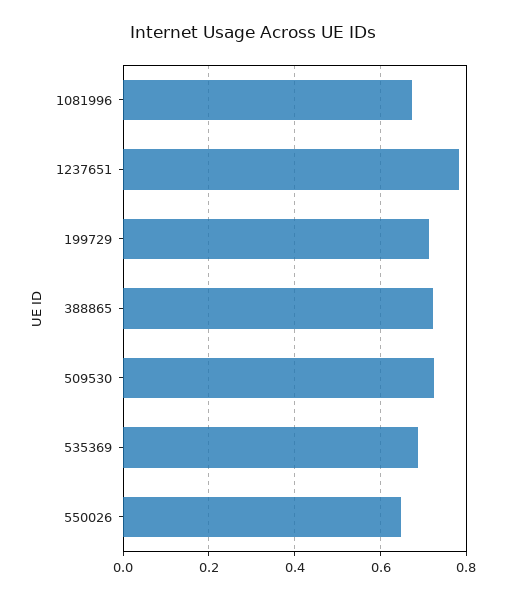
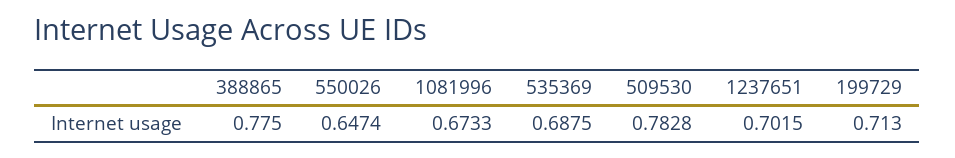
  {
    "1081996": 0.6733,
-   "1237651": 0.78,
+   "1237651": 0.7015,
    "199729": 0.713,
-   "388865": 0.72,
+   "388865": 0.775,
-   "509530": 0.72,
+   "509530": 0.7828,
    "535369": 0.6875,
    "550026": 0.6474
  }

